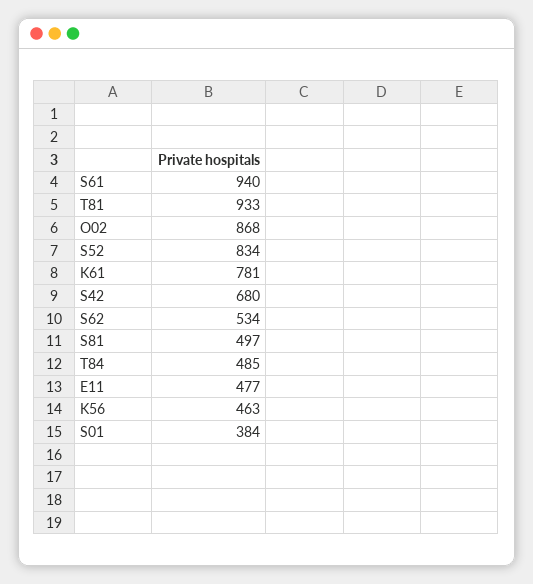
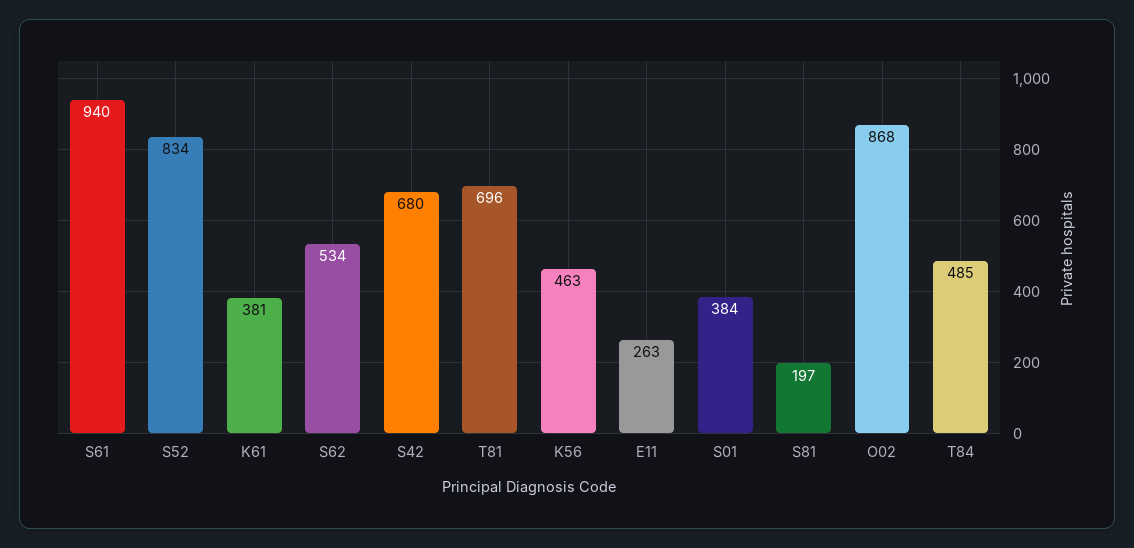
  {
    "S61": 940,
-   "T81": 933,
+   "T81": 696,
    "O02": 868,
    "S52": 834,
-   "K61": 781,
+   "K61": 381,
    "S42": 680,
    "S62": 534,
-   "S81": 497,
+   "S81": 197,
    "T84": 485,
-   "E11": 477,
+   "E11": 263,
    "K56": 463,
    "S01": 384
  }

